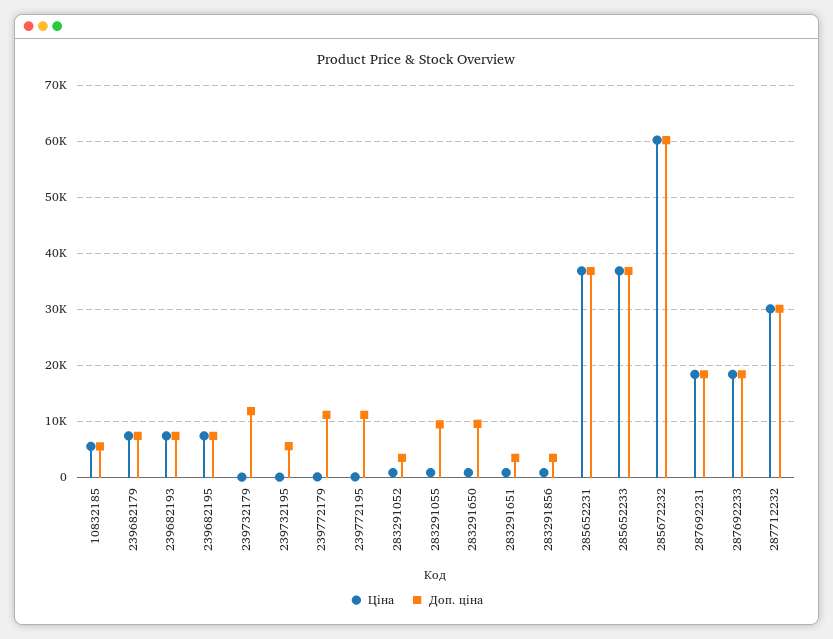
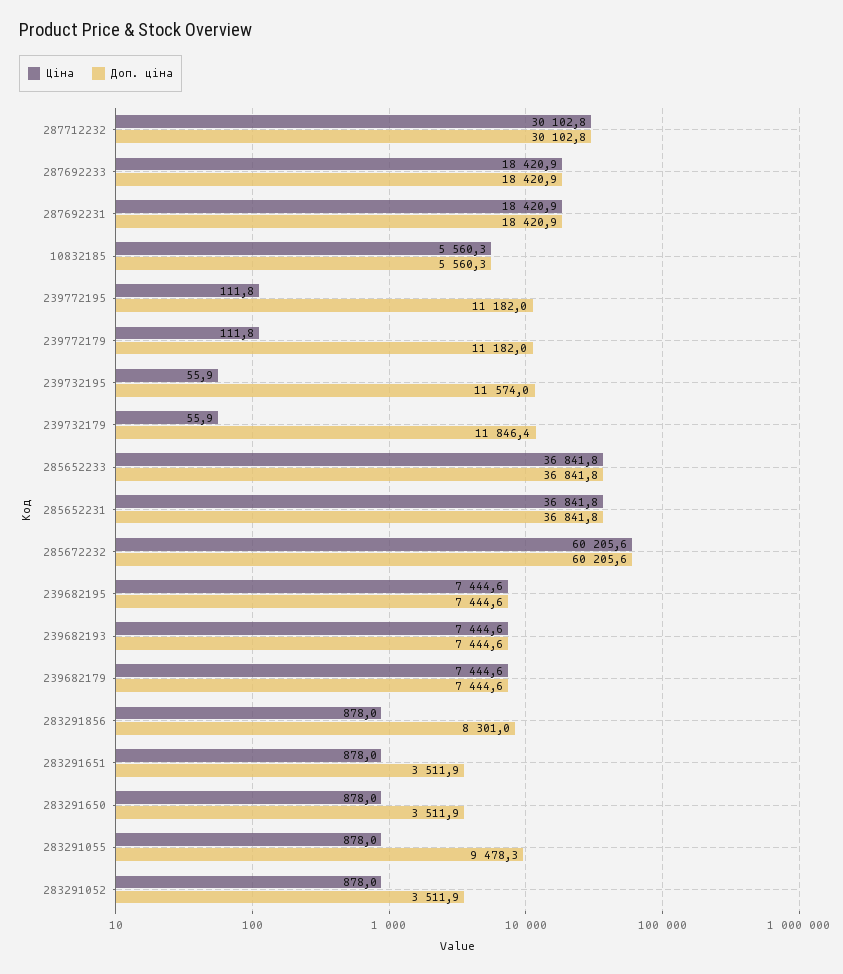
  {
    "Ціна": {
      "10832185": 5560.3,
      "239682179": 7444.6,
      "239682193": 7444.6,
      "239682195": 7444.6,
      "239732179": 55.9,
      "239732195": 55.9,
      "239772179": 111.8,
      "239772195": 111.8,
      "283291052": 878,
      "283291055": 878,
      "283291650": 878,
      "283291651": 878,
      "283291856": 878,
      "285652231": 36841.8,
      "285652233": 36841.8,
      "285672232": 60205.6,
      "287692231": 18420.9,
      "287692233": 18420.9,
      "287712232": 30102.8
    },
    "Доп. ціна": {
      "10832185": 5560.3,
      "239682179": 7444.6,
      "239682193": 7444.6,
      "239682195": 7444.6,
      "239732179": 11846.4,
-     "239732195": 6000,
+     "239732195": 11574,
      "239772179": 11182,
      "239772195": 11182,
      "283291052": 3511.9,
      "283291055": 9478.3,
-     "283291650": 10000,
+     "283291650": 3511.9,
      "283291651": 3511.9,
-     "283291856": 4000,
+     "283291856": 8301,
      "285652231": 36841.8,
      "285652233": 36841.8,
      "285672232": 60205.6,
      "287692231": 18420.9,
      "287692233": 18420.9,
      "287712232": 30102.8
    }
  }

